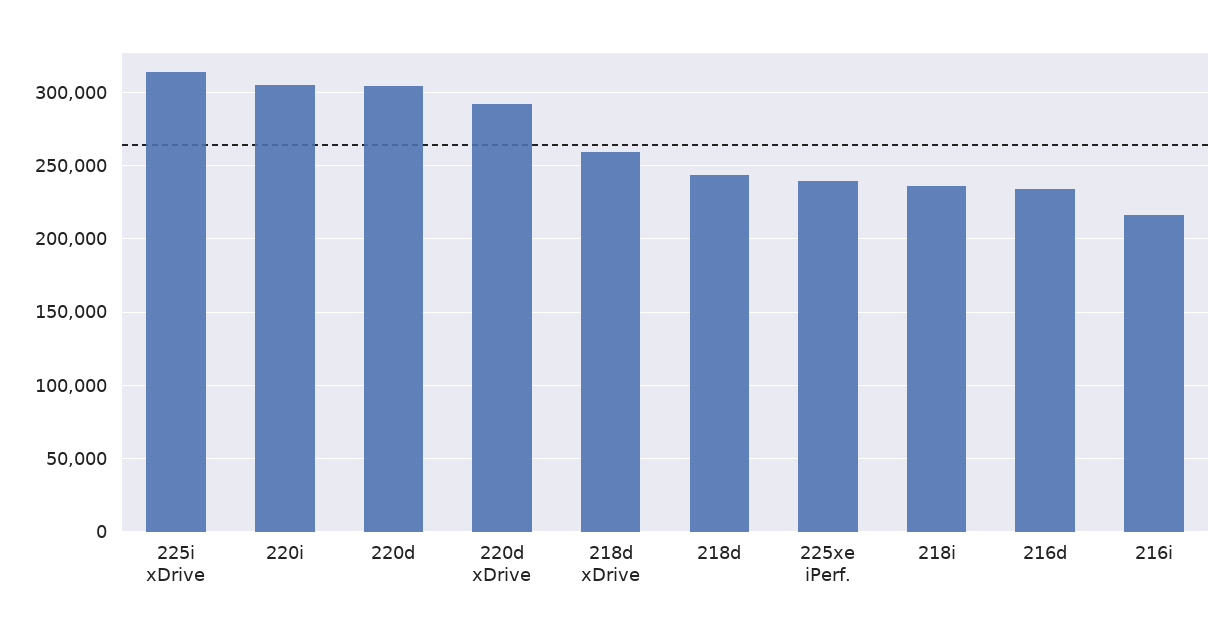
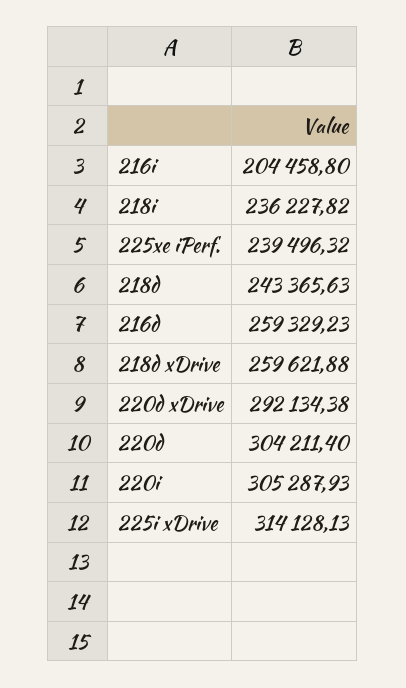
  {
    "225i xDrive": 314128.13,
    "220i": 305287.93,
    "220d": 304211.4,
    "220d xDrive": 292134.38,
    "218d xDrive": 259621.88,
    "218d": 243365.63,
    "225xe iPerf.": 239496.32,
    "218i": 236227.82,
-   "216d": 235000,
+   "216d": 259329.23,
-   "216i": 215000
+   "216i": 204458.8
  }

